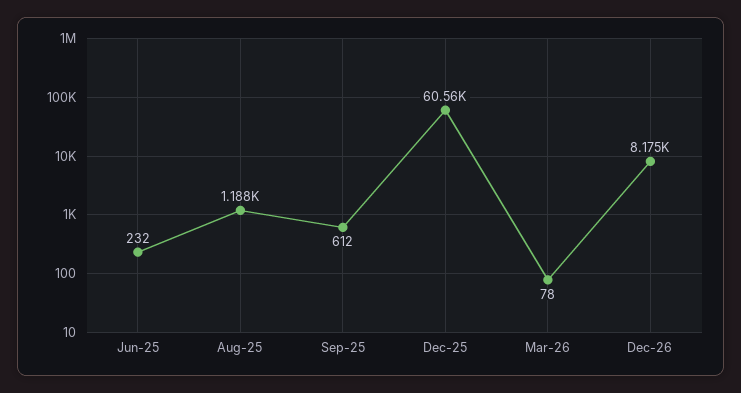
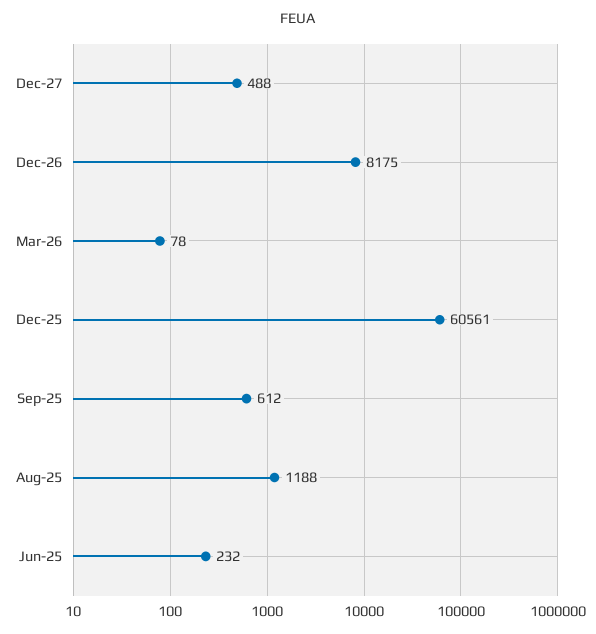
  {
    "Jun-25": 232,
    "Aug-25": 1188,
    "Sep-25": 612,
    "Dec-25": 60561,
    "Mar-26": 78,
-   "Dec-26": 8175
+   "Dec-26": 8175,
+   "Dec-27": 488
  }

